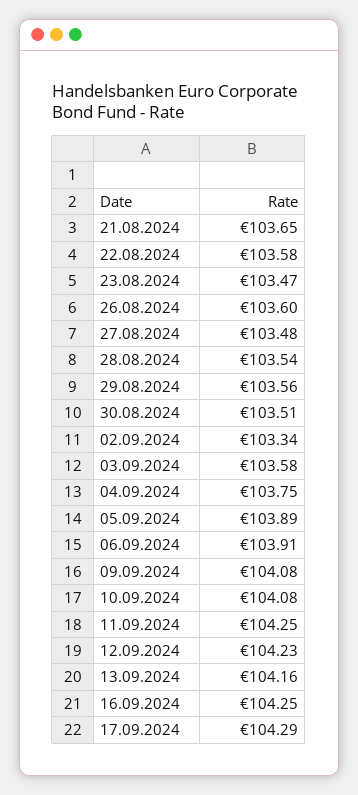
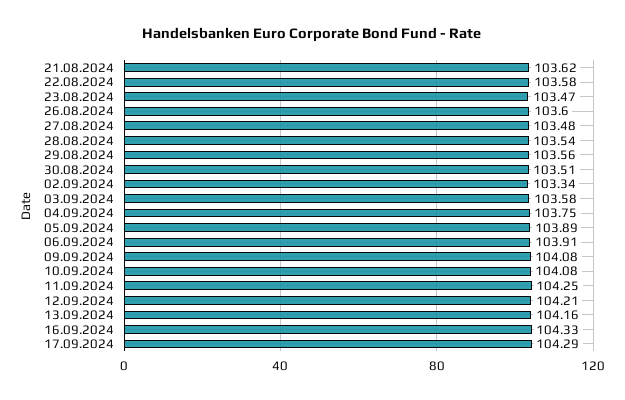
  {
-   "21.08.2024": 103.65,
+   "21.08.2024": 103.62,
    "22.08.2024": 103.58,
    "23.08.2024": 103.47,
    "26.08.2024": 103.6,
    "27.08.2024": 103.48,
    "28.08.2024": 103.54,
    "29.08.2024": 103.56,
    "30.08.2024": 103.51,
    "02.09.2024": 103.34,
    "03.09.2024": 103.58,
    "04.09.2024": 103.75,
    "05.09.2024": 103.89,
    "06.09.2024": 103.91,
    "09.09.2024": 104.08,
    "10.09.2024": 104.08,
    "11.09.2024": 104.25,
-   "12.09.2024": 104.23,
+   "12.09.2024": 104.21,
    "13.09.2024": 104.16,
-   "16.09.2024": 104.25,
+   "16.09.2024": 104.33,
    "17.09.2024": 104.29
  }

